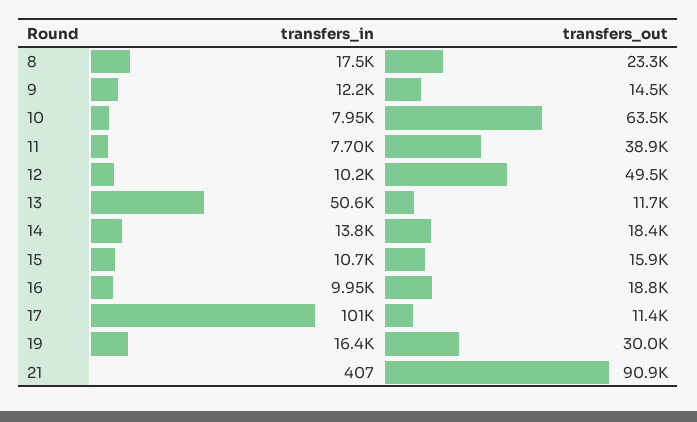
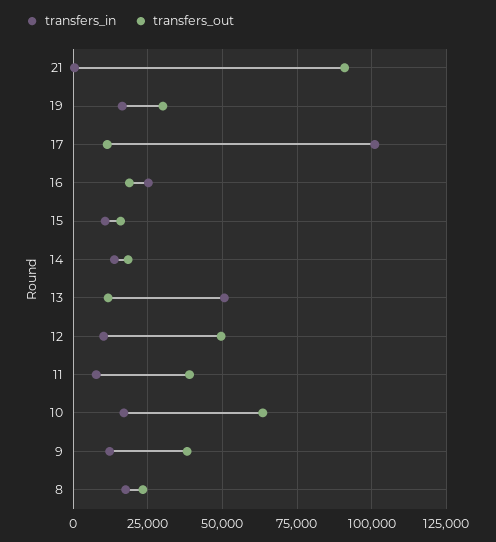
  {
    "transfers_in": {
      "8": 17500,
      "9": 12200,
-     "10": 7950,
+     "10": 17500,
      "11": 7700,
      "12": 10200,
      "13": 50600,
      "14": 13800,
      "15": 10700,
-     "16": 9950,
+     "16": 25000,
      "17": 101000,
      "19": 16400,
      "21": 407
    },
    "transfers_out": {
      "8": 23300,
-     "9": 14500,
+     "9": 37500,
      "10": 63500,
      "11": 38900,
      "12": 49500,
      "13": 11700,
      "14": 18400,
      "15": 15900,
      "16": 18800,
      "17": 11400,
      "19": 30000,
      "21": 90900
    }
  }

